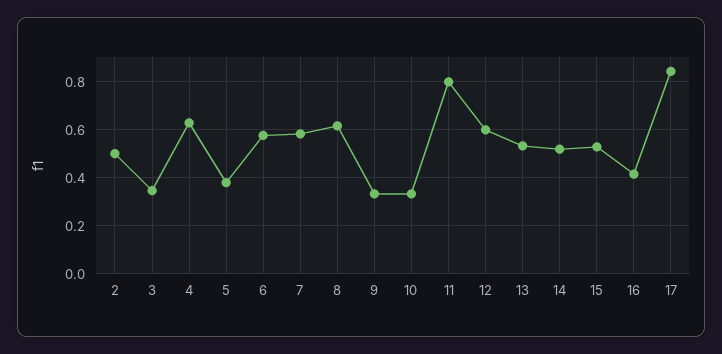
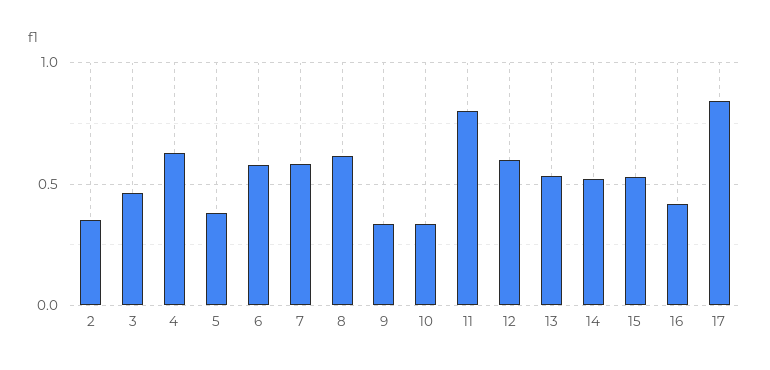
  {
-   "2": 0.5,
+   "2": 0.35,
-   "3": 0.35,
+   "3": 0.45,
    "4": 0.65,
    "5": 0.4,
    "6": 0.6,
    "7": 0.6,
    "8": 0.6,
    "9": 0.35,
    "10": 0.35,
    "11": 0.8,
    "12": 0.6,
    "13": 0.55,
    "14": 0.5,
    "15": 0.55,
    "16": 0.4,
    "17": 0.85
  }

